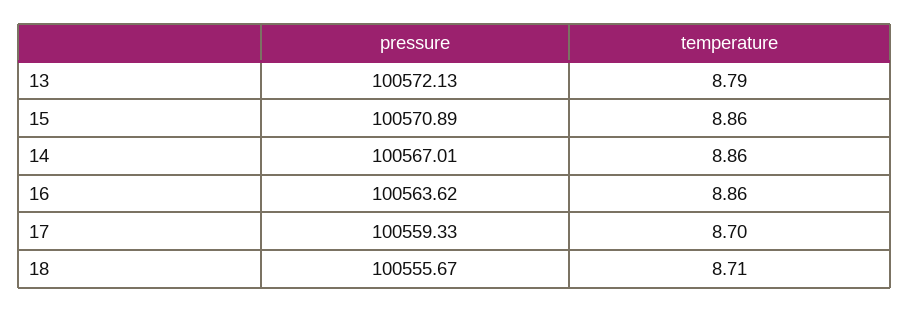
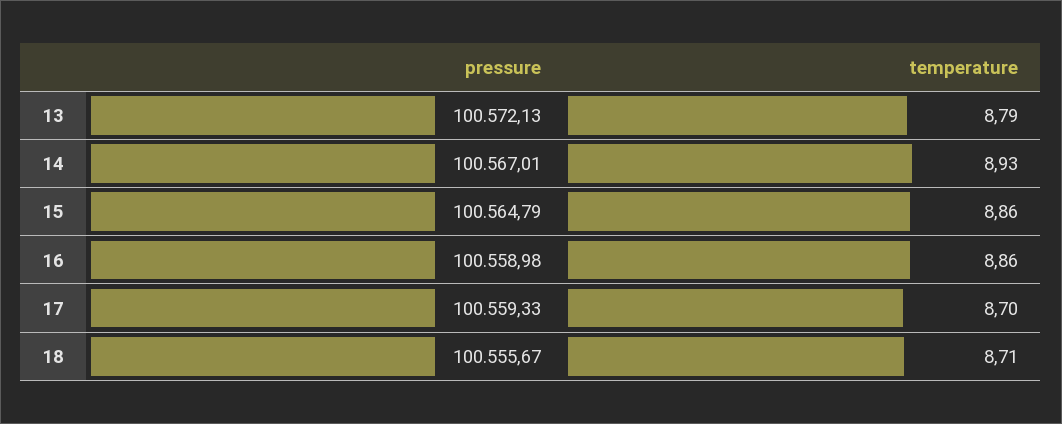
  {
    "pressure": {
      "13": 100572.13,
-     "15": 100570.89,
+     "15": 100564.79,
      "14": 100567.01,
-     "16": 100563.62,
+     "16": 100558.98,
      "17": 100559.33,
      "18": 100555.67
    },
    "temperature": {
      "13": 8.79,
      "15": 8.86,
-     "14": 8.86,
+     "14": 8.93,
      "16": 8.86,
      "17": 8.7,
      "18": 8.71
    }
  }

